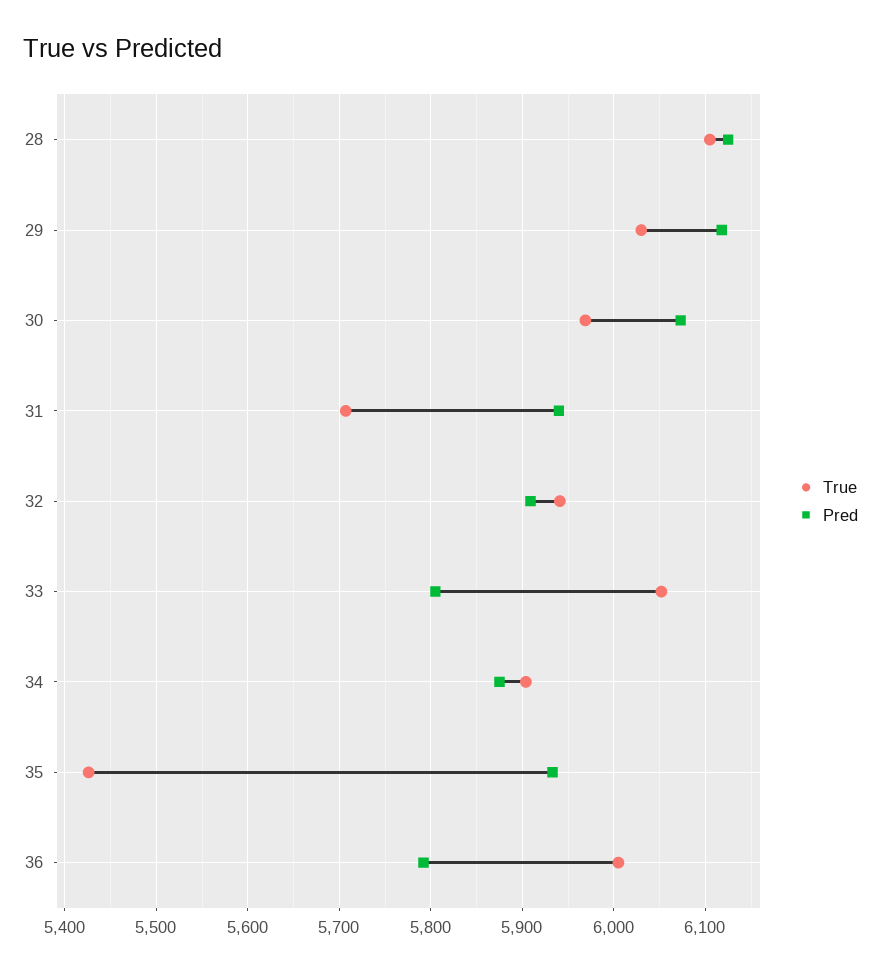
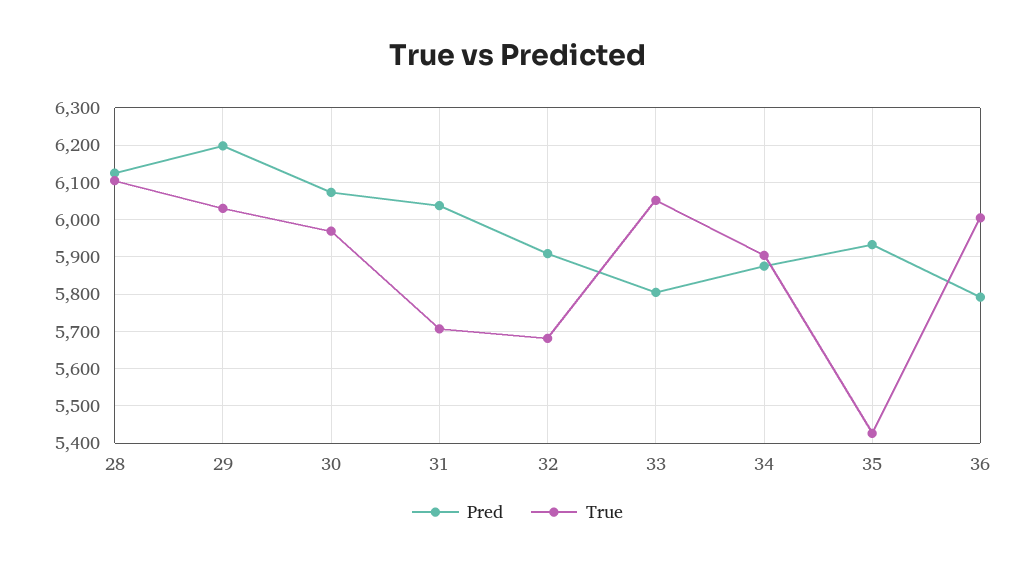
  {
    "True": {
      "28": 6110,
      "29": 6030,
      "30": 5970,
      "31": 5710,
-     "32": 5940,
+     "32": 5680,
      "33": 6050,
      "34": 5900,
      "35": 5430,
      "36": 6010
    },
    "Pred": {
      "28": 6130,
-     "29": 6120,
+     "29": 6200,
      "30": 6070,
-     "31": 5940,
+     "31": 6040,
      "32": 5910,
      "33": 5810,
      "34": 5880,
      "35": 5930,
      "36": 5790
    }
  }

